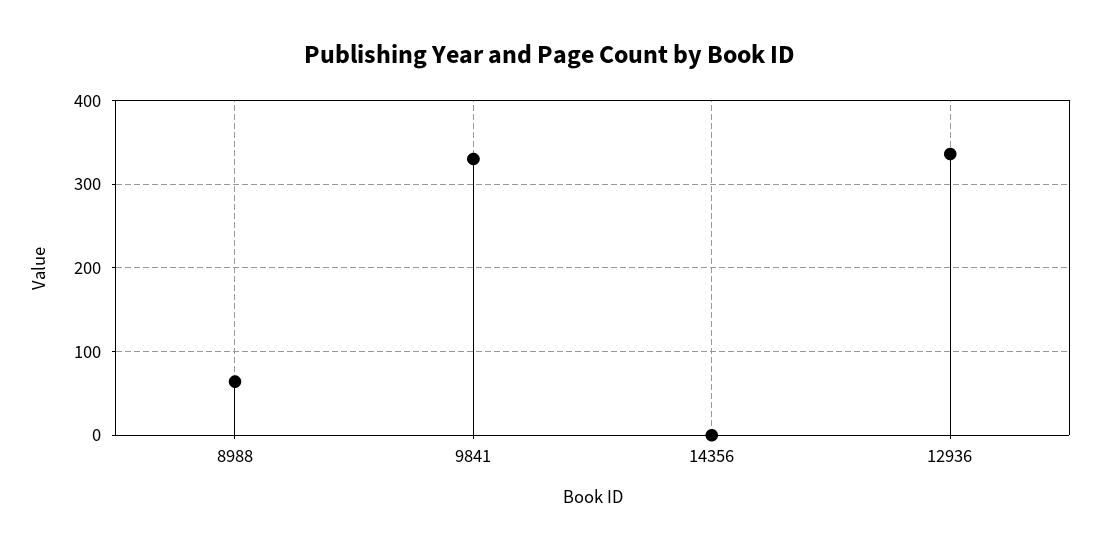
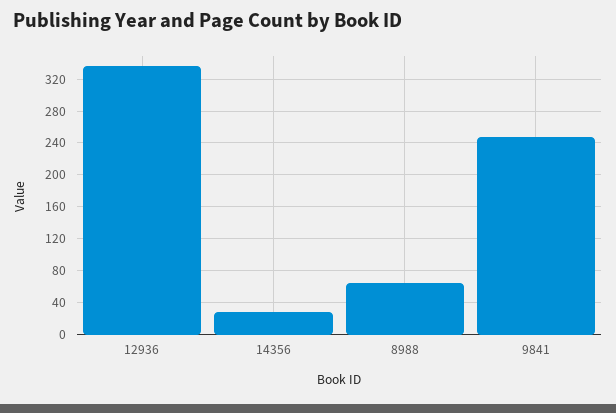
  {
    "8988": 60,
-   "9841": 330,
+   "9841": 250,
-   "14356": 0,
+   "14356": 30,
    "12936": 340
  }

